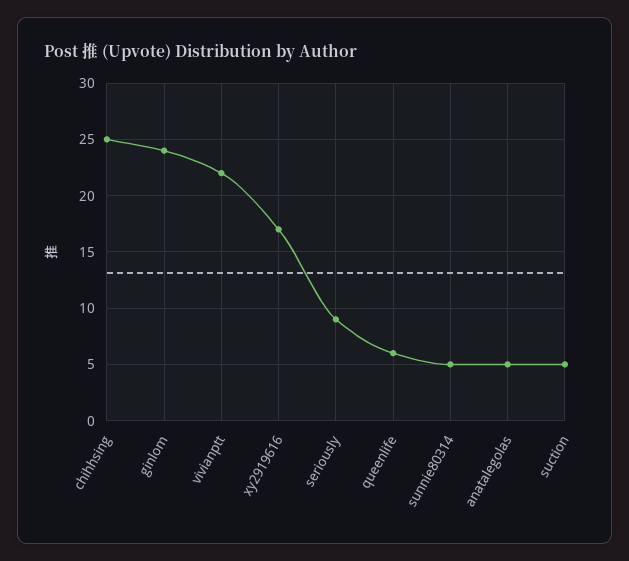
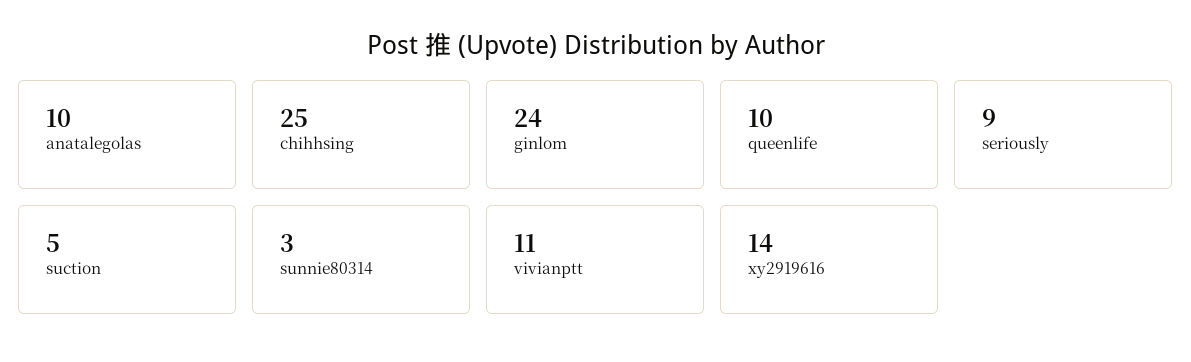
  {
    "chihhsing": 25,
    "ginlom": 24,
-   "vivianptt": 22,
+   "vivianptt": 11,
-   "xy2919616": 17,
+   "xy2919616": 14,
    "seriously": 9,
-   "queenlife": 6,
+   "queenlife": 10,
-   "sunnie80314": 5,
+   "sunnie80314": 3,
-   "anatalegolas": 5,
+   "anatalegolas": 10,
    "suction": 5
  }

